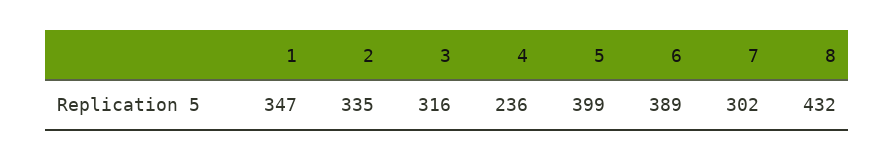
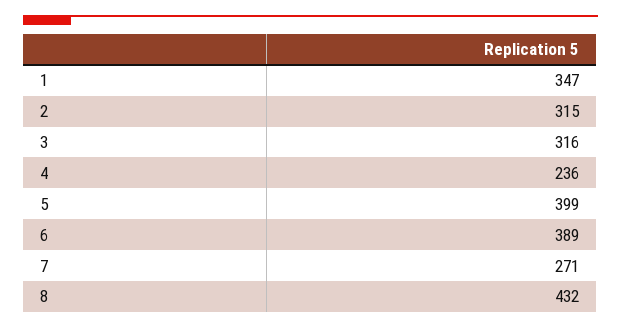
  {
    "1": 347,
-   "2": 335,
+   "2": 315,
    "3": 316,
    "4": 236,
    "5": 399,
    "6": 389,
-   "7": 302,
+   "7": 271,
    "8": 432
  }

